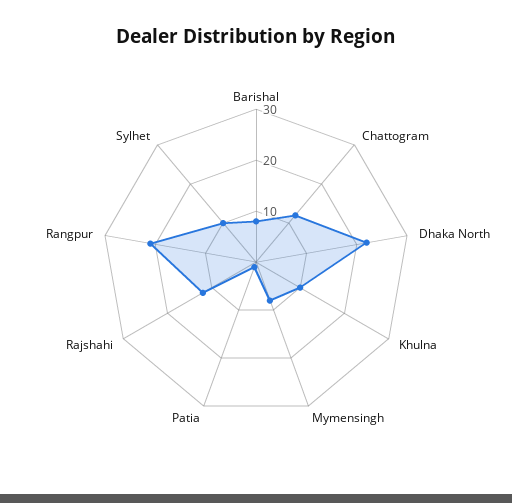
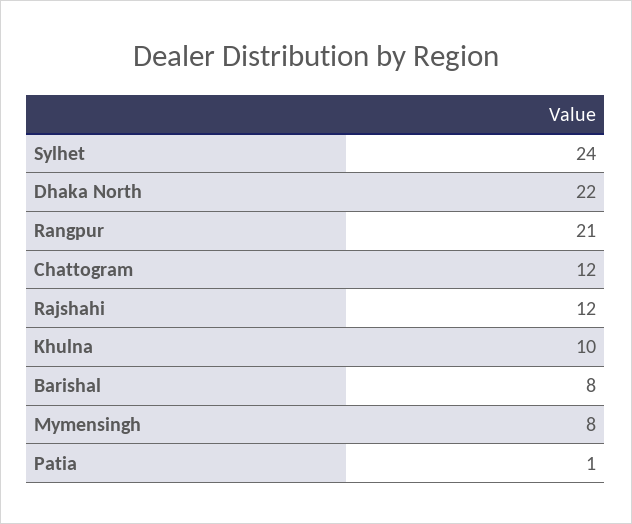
  {
    "Barishal": 8,
    "Chattogram": 12,
    "Dhaka North": 22,
    "Khulna": 10,
    "Mymensingh": 8,
    "Patia": 1,
    "Rajshahi": 12,
    "Rangpur": 21,
-   "Sylhet": 10
+   "Sylhet": 24
  }

